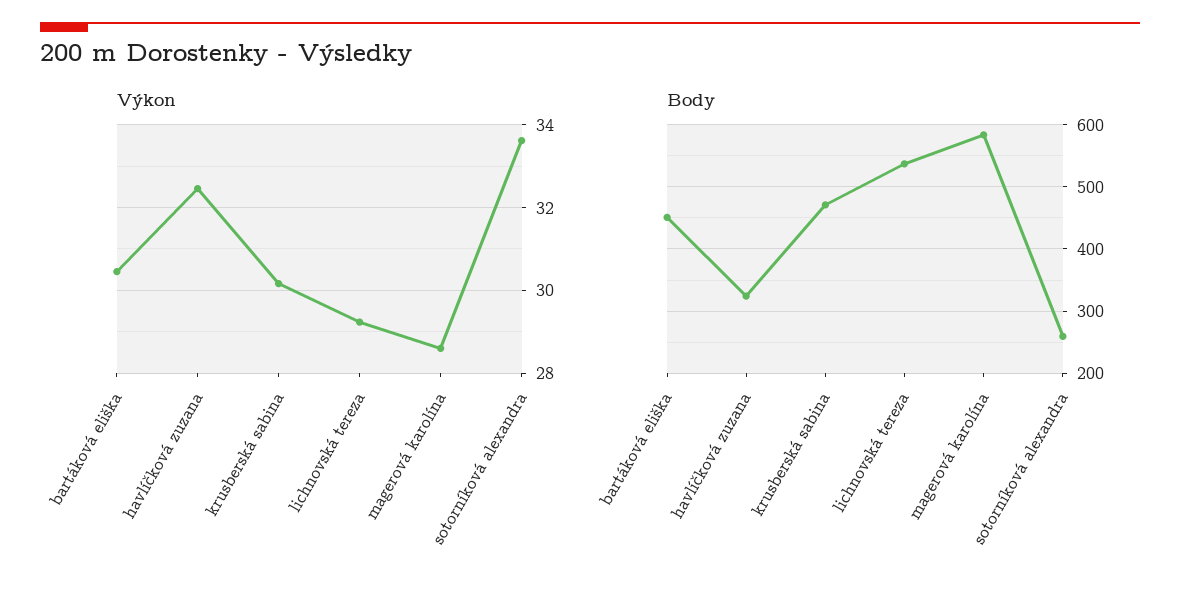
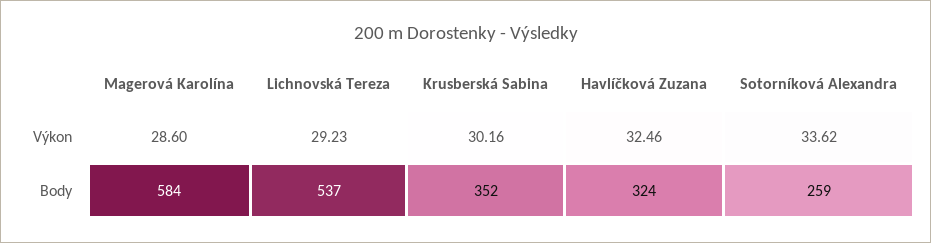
  {
    "Výkon": {
-     "bartáková eliška": 30.4,
      "havlíčková zuzana": 32.46,
      "krusberská sabina": 30.16,
      "lichnovská tereza": 29.23,
      "magerová karolína": 28.6,
      "sotorníková alexandra": 33.62
    },
    "Body": {
-     "bartáková eliška": 450,
      "havlíčková zuzana": 324,
-     "krusberská sabina": 470,
+     "krusberská sabina": 352,
      "lichnovská tereza": 537,
      "magerová karolína": 584,
      "sotorníková alexandra": 259
    }
  }

